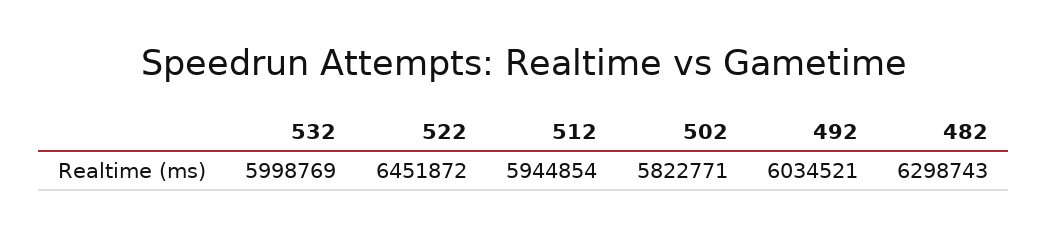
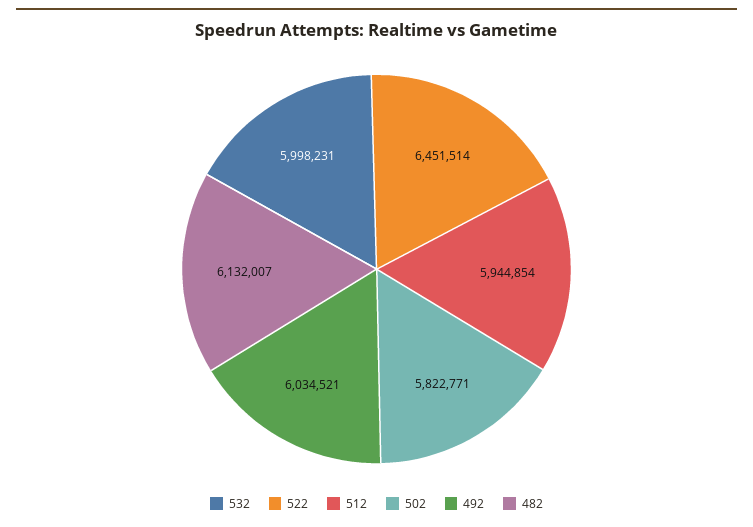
  {
-   "532": 5998769,
+   "532": 5998231,
-   "522": 6451872,
+   "522": 6451514,
    "512": 5944854,
    "502": 5822771,
    "492": 6034521,
-   "482": 6298743
+   "482": 6132007
  }

